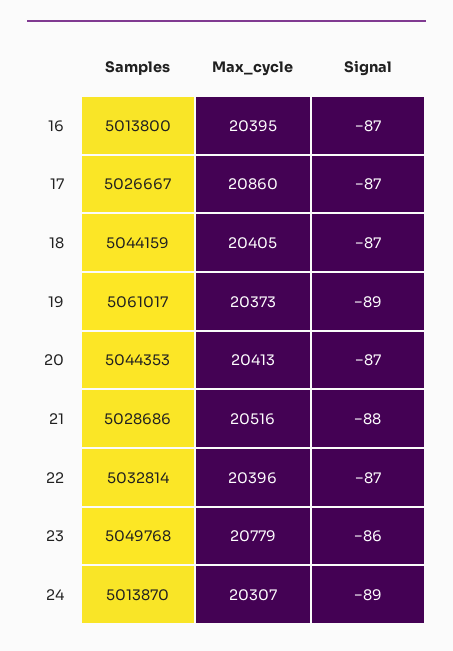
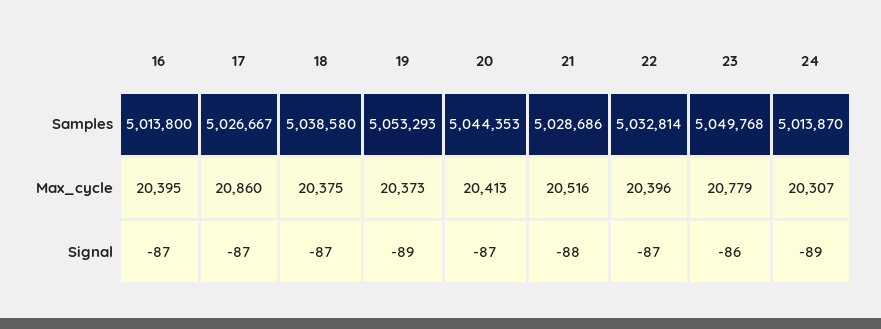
  {
    "Samples": {
      "16": 5013800,
      "17": 5026667,
-     "18": 5044159,
+     "18": 5038580,
-     "19": 5061017,
+     "19": 5053293,
      "20": 5044353,
      "21": 5028686,
      "22": 5032814,
      "23": 5049768,
      "24": 5013870
    },
    "Max_cycle": {
      "16": 20395,
      "17": 20860,
-     "18": 20405,
+     "18": 20375,
      "19": 20373,
      "20": 20413,
      "21": 20516,
      "22": 20396,
      "23": 20779,
      "24": 20307
    },
    "Signal": {
      "16": -87,
      "17": -87,
      "18": -87,
      "19": -89,
      "20": -87,
      "21": -88,
      "22": -87,
      "23": -86,
      "24": -89
    }
  }

